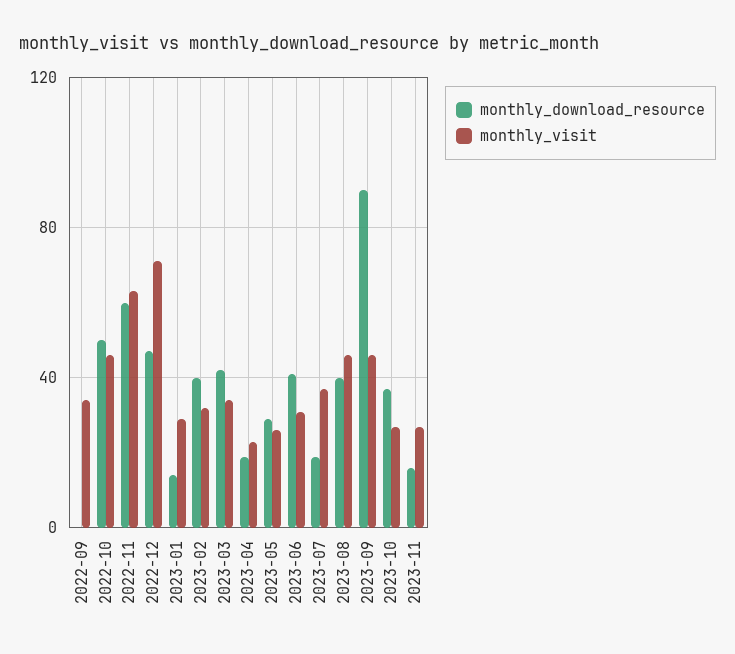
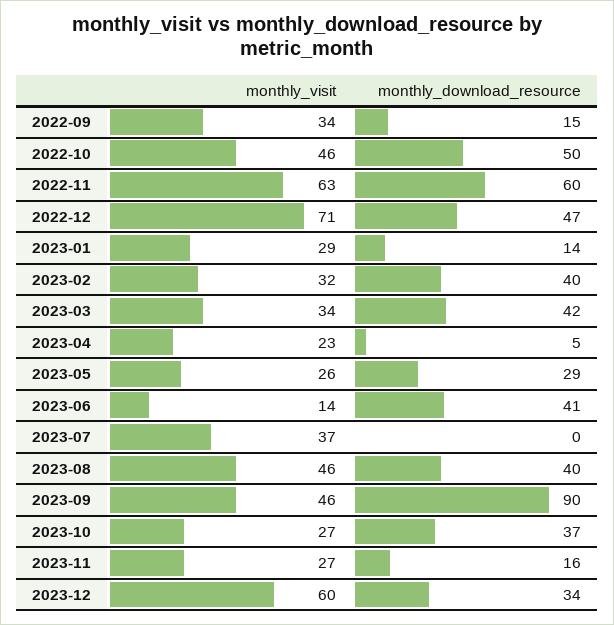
  {
    "monthly_download_resource": {
-     "2022-09": 0,
+     "2022-09": 15,
      "2022-10": 50,
      "2022-11": 60,
      "2022-12": 47,
      "2023-01": 14,
      "2023-02": 40,
      "2023-03": 42,
-     "2023-04": 20,
+     "2023-04": 5,
      "2023-05": 29,
      "2023-06": 41,
-     "2023-07": 20,
+     "2023-07": 0,
      "2023-08": 40,
      "2023-09": 90,
      "2023-10": 37,
-     "2023-11": 16
+     "2023-11": 16,
+     "2023-12": 34
    },
    "monthly_visit": {
      "2022-09": 34,
      "2022-10": 46,
      "2022-11": 63,
      "2022-12": 71,
      "2023-01": 29,
      "2023-02": 32,
      "2023-03": 34,
      "2023-04": 23,
      "2023-05": 26,
-     "2023-06": 30,
+     "2023-06": 14,
      "2023-07": 37,
      "2023-08": 46,
      "2023-09": 46,
      "2023-10": 27,
-     "2023-11": 27
+     "2023-11": 27,
+     "2023-12": 60
    }
  }

